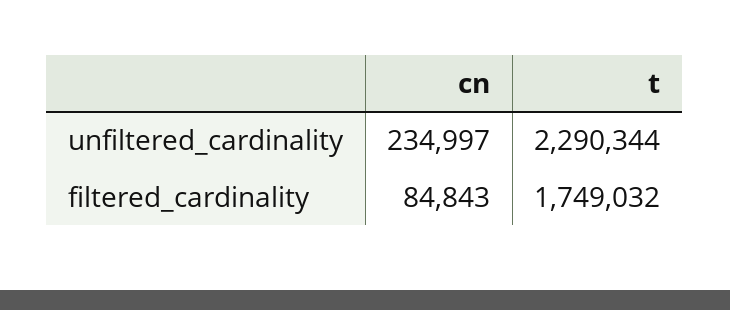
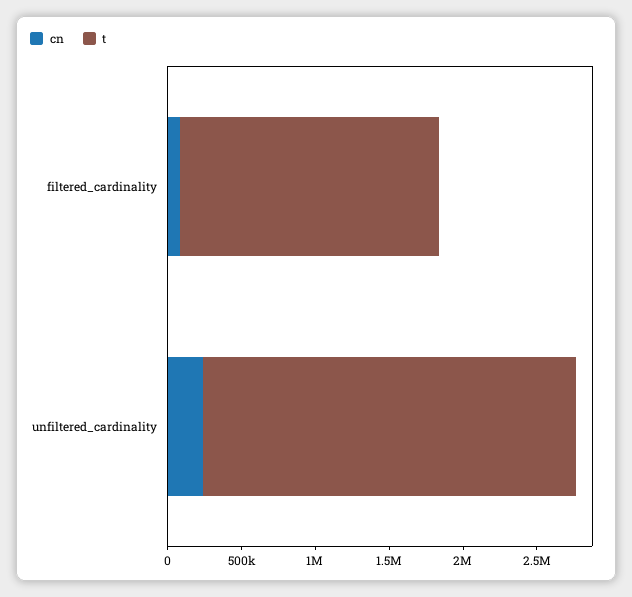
  {
    "cn": {
      "unfiltered_cardinality": 234997,
      "filtered_cardinality": 84843
    },
    "t": {
-     "unfiltered_cardinality": 2290344,
+     "unfiltered_cardinality": 2500000,
      "filtered_cardinality": 1749032
    }
  }

